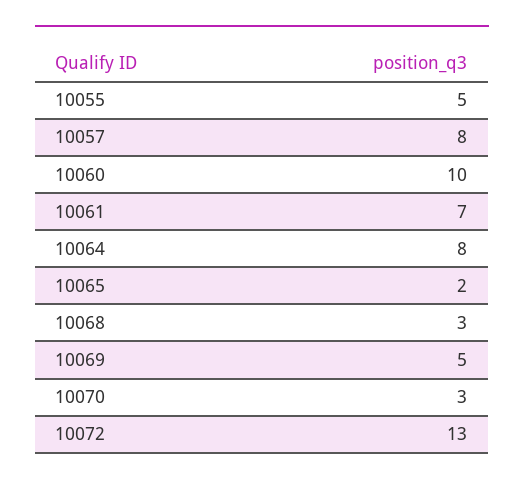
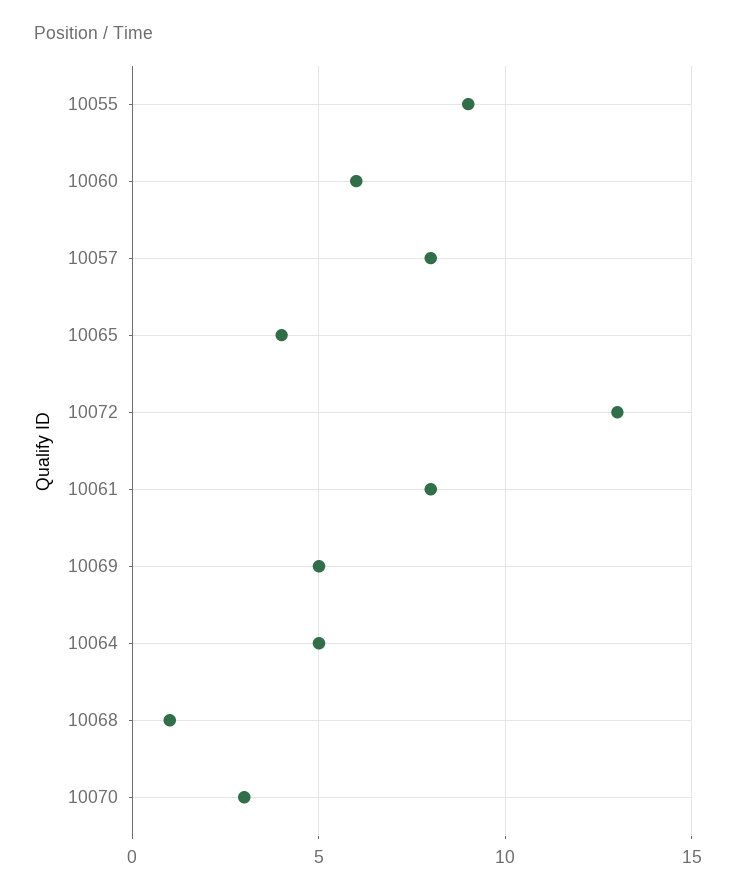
  {
-   "10055": 5,
+   "10055": 9,
    "10057": 8,
-   "10060": 10,
+   "10060": 6,
-   "10061": 7,
+   "10061": 8,
-   "10064": 8,
+   "10064": 5,
-   "10065": 2,
+   "10065": 4,
-   "10068": 3,
+   "10068": 1,
    "10069": 5,
    "10070": 3,
    "10072": 13
  }

